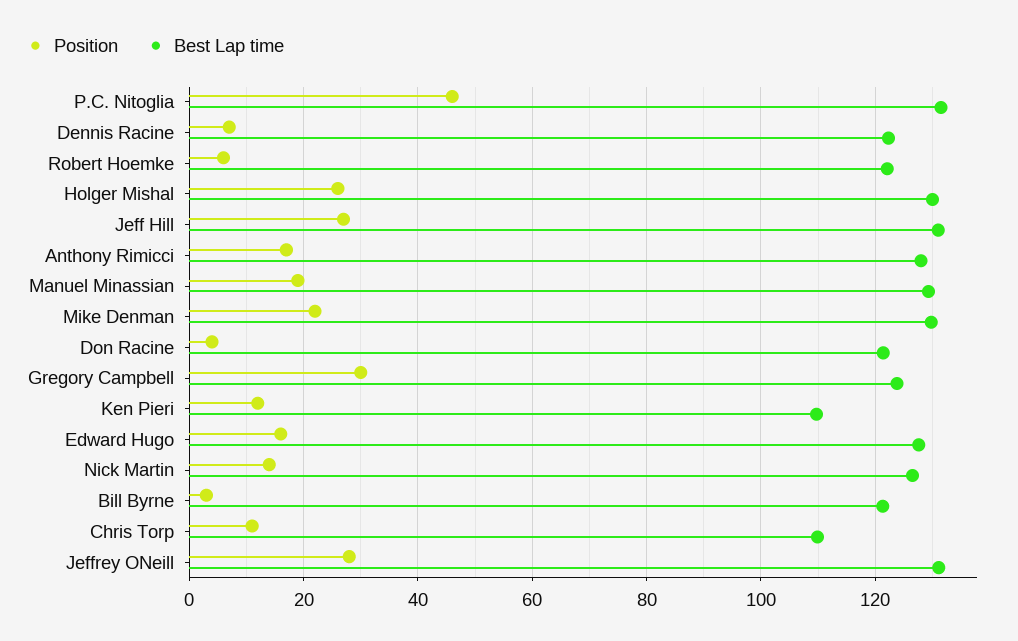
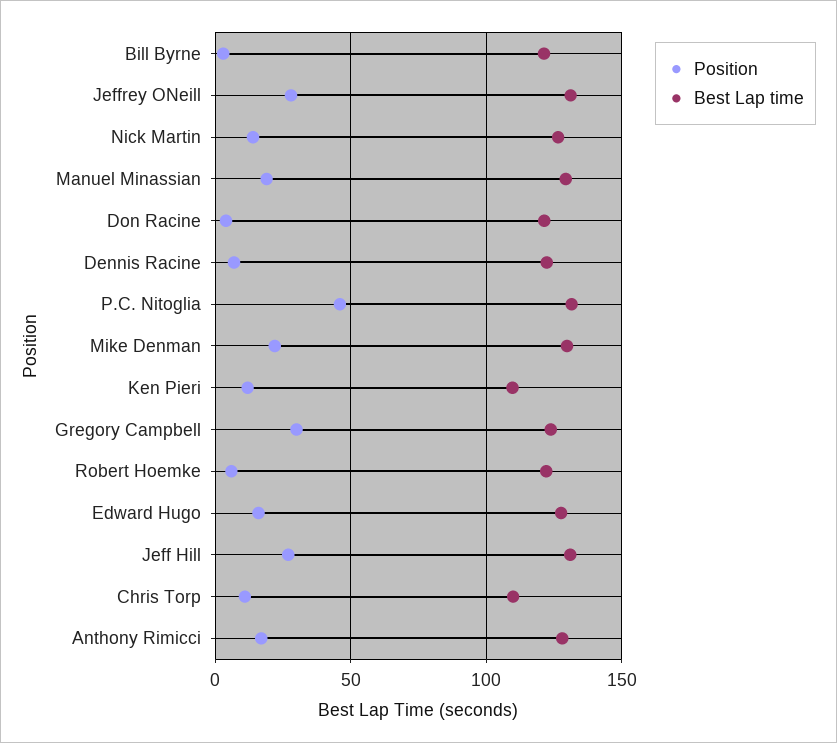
  {
    "Position": {
      "P.C. Nitoglia": 46,
      "Dennis Racine": 8,
      "Robert Hoemke": 6,
-     "Holger Mishal": 26,
      "Jeff Hill": 28,
      "Anthony Rimicci": 18,
      "Manuel Minassian": 20,
      "Mike Denman": 22,
      "Don Racine": 4,
      "Gregory Campbell": 30,
      "Ken Pieri": 12,
      "Edward Hugo": 16,
      "Nick Martin": 14,
      "Bill Byrne": 4,
      "Chris Torp": 12,
      "Jeffrey ONeill": 28
    },
    "Best Lap time": {
      "P.C. Nitoglia": 132,
      "Dennis Racine": 122,
      "Robert Hoemke": 122,
-     "Holger Mishal": 130,
      "Jeff Hill": 132,
      "Anthony Rimicci": 128,
      "Manuel Minassian": 130,
      "Mike Denman": 130,
      "Don Racine": 122,
      "Gregory Campbell": 124,
      "Ken Pieri": 110,
      "Edward Hugo": 128,
      "Nick Martin": 126,
      "Bill Byrne": 122,
      "Chris Torp": 110,
      "Jeffrey ONeill": 132
    }
  }

